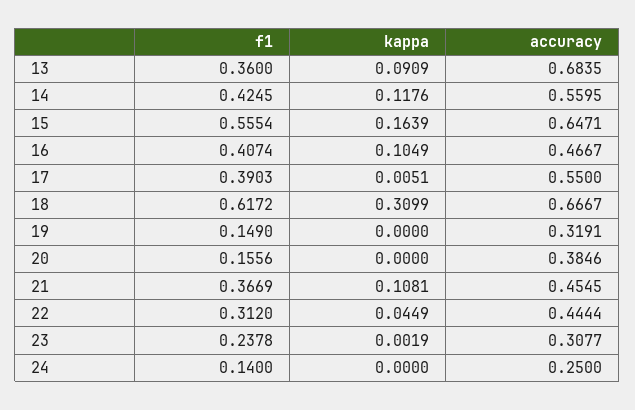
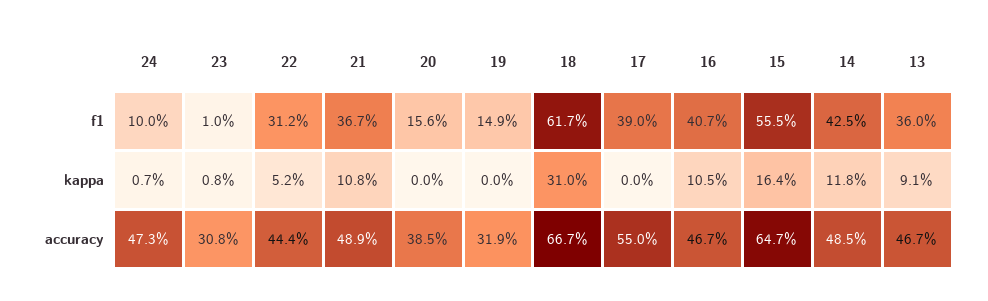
  {
    "f1": {
      "13": 0.36,
      "14": 0.4245,
      "15": 0.5554,
      "16": 0.4074,
      "17": 0.3903,
      "18": 0.6172,
      "19": 0.149,
      "20": 0.1556,
      "21": 0.3669,
      "22": 0.312,
-     "23": 0.2378,
+     "23": 0.01,
-     "24": 0.14
+     "24": 0.1
    },
    "kappa": {
      "13": 0.0909,
      "14": 0.1176,
      "15": 0.1639,
      "16": 0.1049,
-     "17": 0.0051,
+     "17": 0,
      "18": 0.3099,
      "19": 0,
      "20": 0,
      "21": 0.1081,
-     "22": 0.0449,
+     "22": 0.052,
-     "23": 0.0019,
+     "23": 0.008,
-     "24": 0
+     "24": 0.007
    },
    "accuracy": {
-     "13": 0.6835,
+     "13": 0.467,
-     "14": 0.5595,
+     "14": 0.485,
      "15": 0.6471,
      "16": 0.4667,
      "17": 0.55,
      "18": 0.6667,
      "19": 0.3191,
      "20": 0.3846,
-     "21": 0.4545,
+     "21": 0.489,
      "22": 0.4444,
      "23": 0.3077,
-     "24": 0.25
+     "24": 0.473
    }
  }

